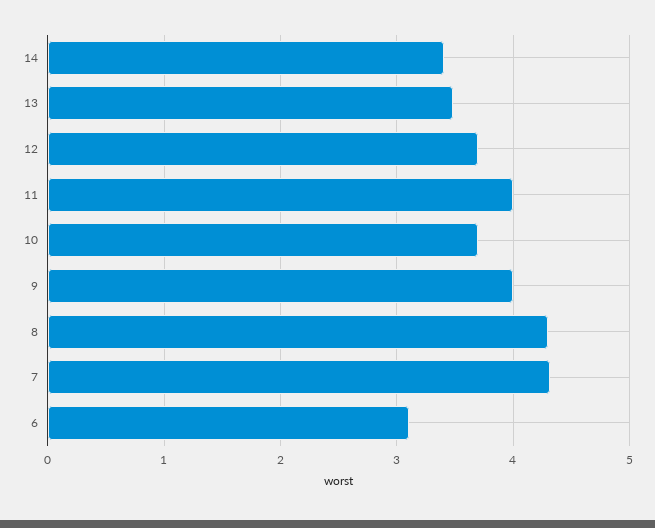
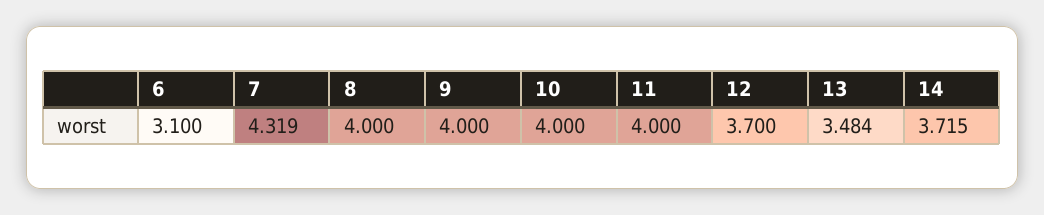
  {
-   "14": 3.4,
+   "14": 3.715,
    "13": 3.484,
    "12": 3.7,
    "11": 4,
-   "10": 3.7,
+   "10": 4,
    "9": 4,
-   "8": 4.3,
+   "8": 4,
    "7": 4.319,
    "6": 3.1
  }

